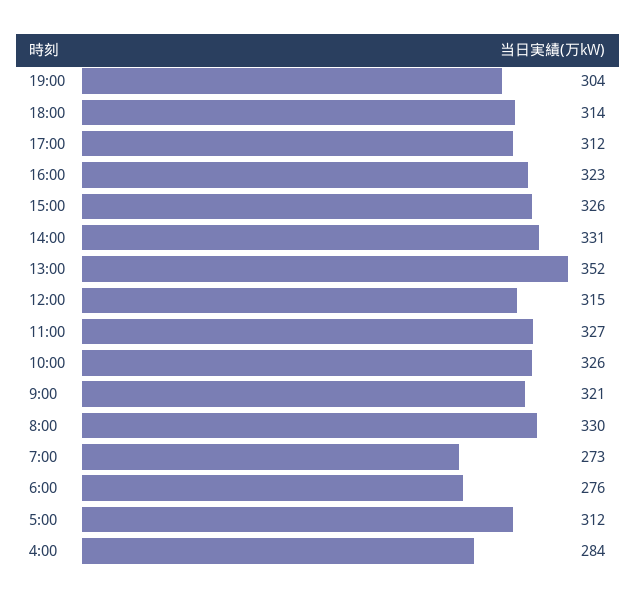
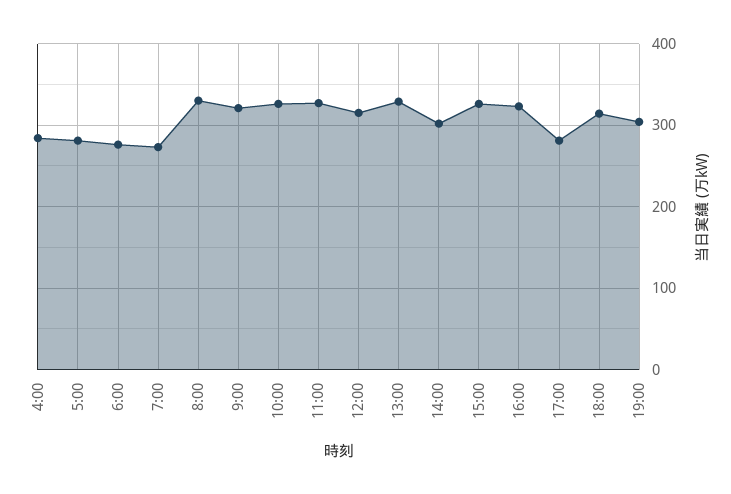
  {
    "19:00": 304,
    "18:00": 314,
-   "17:00": 312,
+   "17:00": 280,
    "16:00": 323,
    "15:00": 326,
-   "14:00": 331,
+   "14:00": 300,
-   "13:00": 352,
+   "13:00": 330,
    "12:00": 315,
    "11:00": 327,
    "10:00": 326,
    "9:00": 321,
    "8:00": 330,
    "7:00": 273,
    "6:00": 276,
-   "5:00": 312,
+   "5:00": 280,
    "4:00": 284
  }

